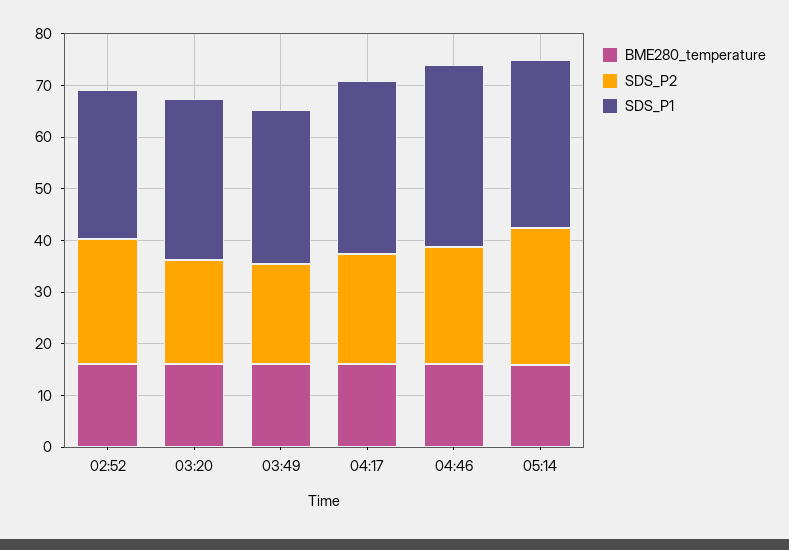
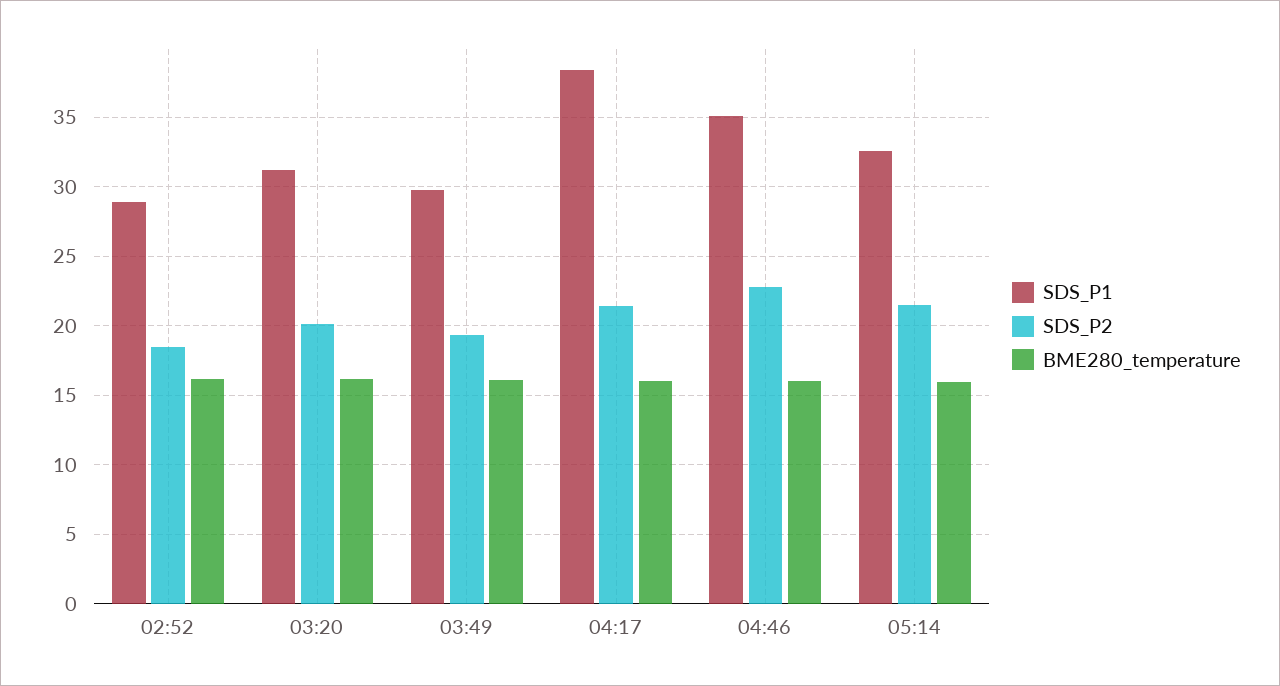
  {
    "BME280_temperature": {
      "02:52": 16,
      "03:20": 16,
      "03:49": 16,
      "04:17": 16,
      "04:46": 16,
      "05:14": 16
    },
    "SDS_P2": {
-     "02:52": 24,
+     "02:52": 18.5,
      "03:20": 20,
      "03:49": 19.5,
      "04:17": 21.5,
      "04:46": 23,
-     "05:14": 26
+     "05:14": 21.5
    },
    "SDS_P1": {
      "02:52": 29,
      "03:20": 31,
      "03:49": 30,
-     "04:17": 34,
+     "04:17": 38.5,
      "04:46": 35,
      "05:14": 32.5
    }
  }

